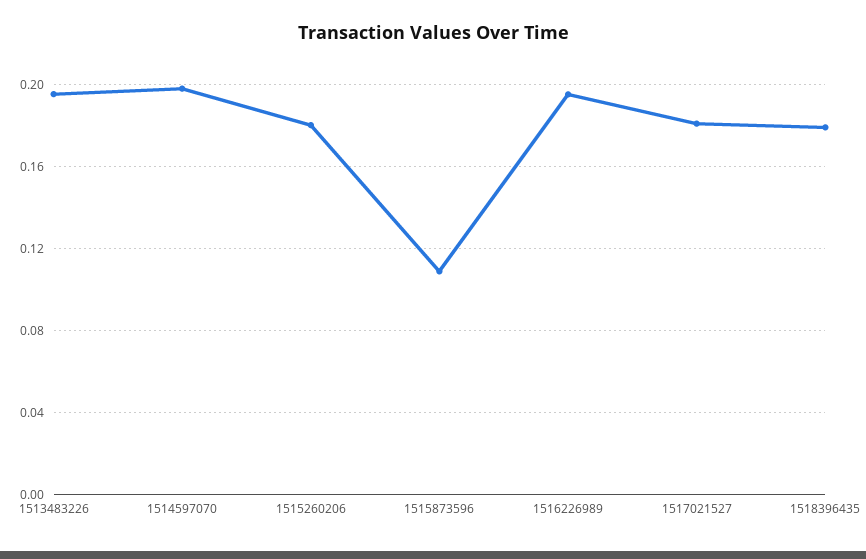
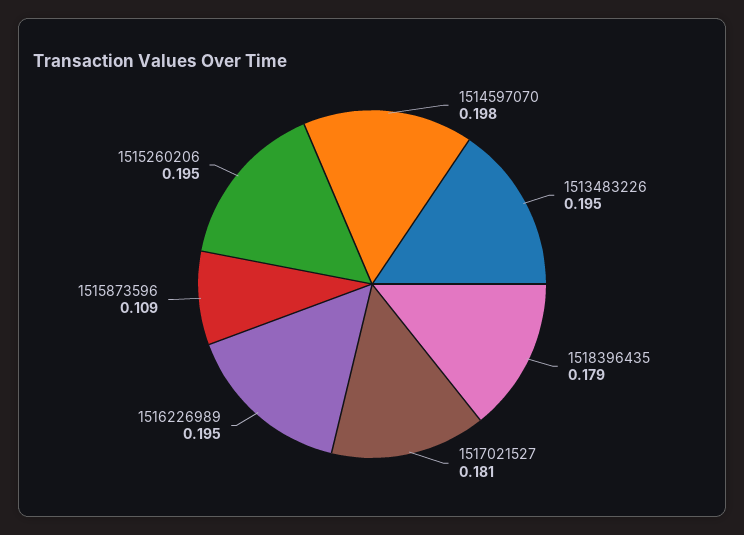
  {
    "1513483226": 0.195,
    "1514597070": 0.198,
-   "1515260206": 0.18,
+   "1515260206": 0.195,
    "1515873596": 0.109,
    "1516226989": 0.195,
    "1517021527": 0.181,
    "1518396435": 0.179
  }

